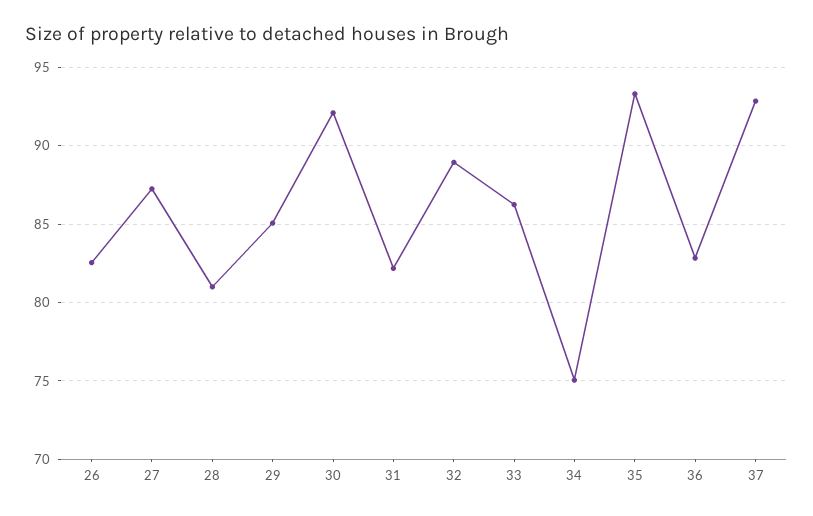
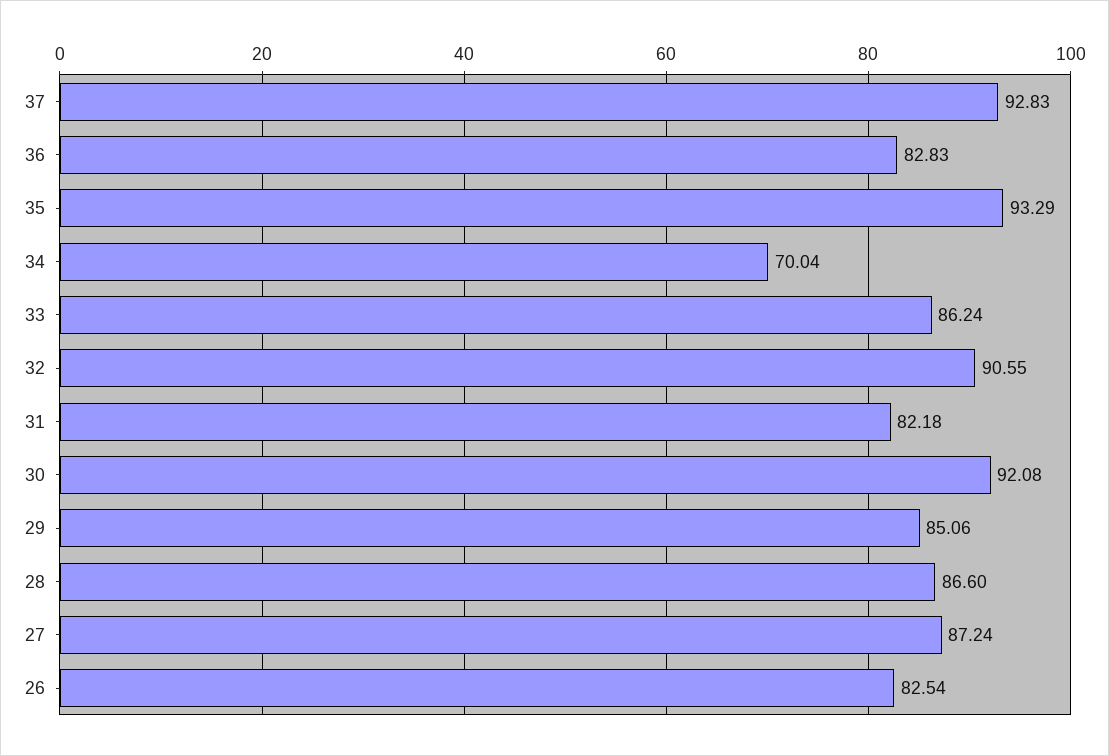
  {
    "26": 82.54,
    "27": 87.24,
-   "28": 81,
+   "28": 86.6,
    "29": 85.06,
    "30": 92.08,
    "31": 82.18,
-   "32": 89,
+   "32": 90.55,
    "33": 86.24,
-   "34": 75,
+   "34": 70.04,
    "35": 93.29,
    "36": 82.83,
    "37": 92.83
  }

